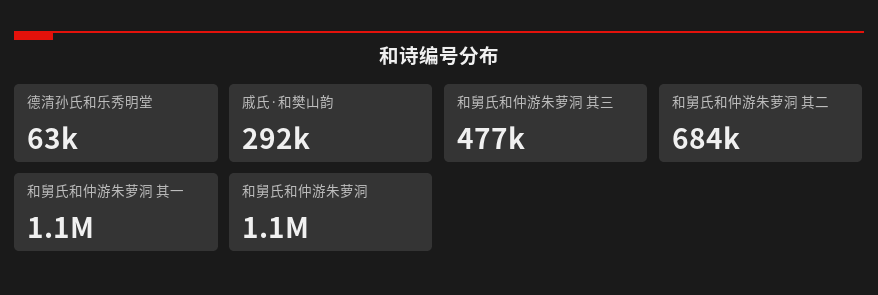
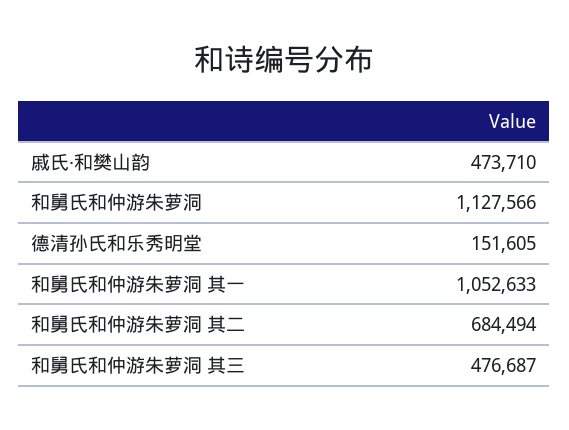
  {
-   "德清孙氏和乐秀明堂": 63000,
+   "德清孙氏和乐秀明堂": 151605,
-   "戚氏·和樊山韵": 292000,
+   "戚氏·和樊山韵": 473710,
    "和舅氏和仲游朱萝洞 其三": 476687,
    "和舅氏和仲游朱萝洞 其二": 684494,
    "和舅氏和仲游朱萝洞 其一": 1052633,
    "和舅氏和仲游朱萝洞": 1127566
  }

